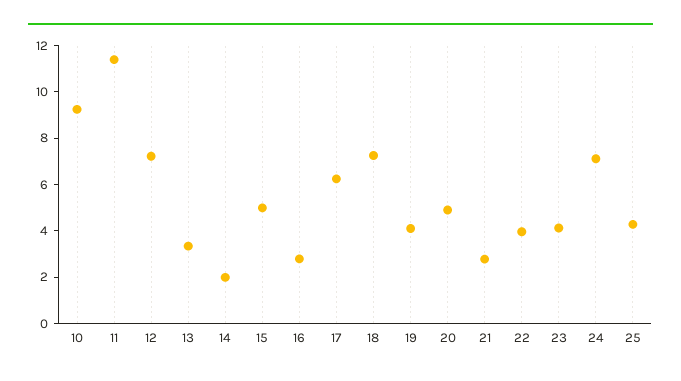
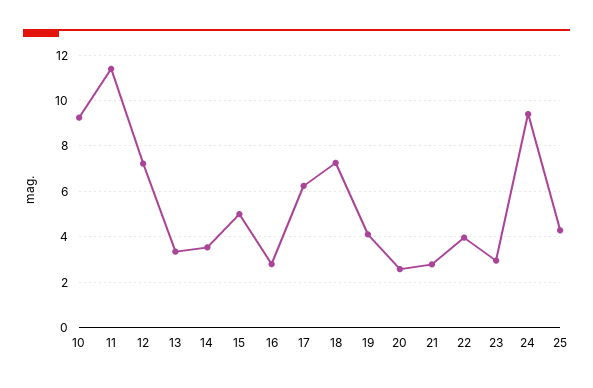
  {
    "10": 9,
    "11": 11.5,
    "12": 7,
    "13": 3.5,
-   "14": 2,
+   "14": 3.5,
    "15": 5,
    "16": 3,
    "17": 6,
    "18": 7.5,
    "19": 4,
-   "20": 5,
+   "20": 2.5,
    "21": 3,
    "22": 4,
-   "23": 4,
+   "23": 3,
-   "24": 7,
+   "24": 9.5,
    "25": 4.5
  }

